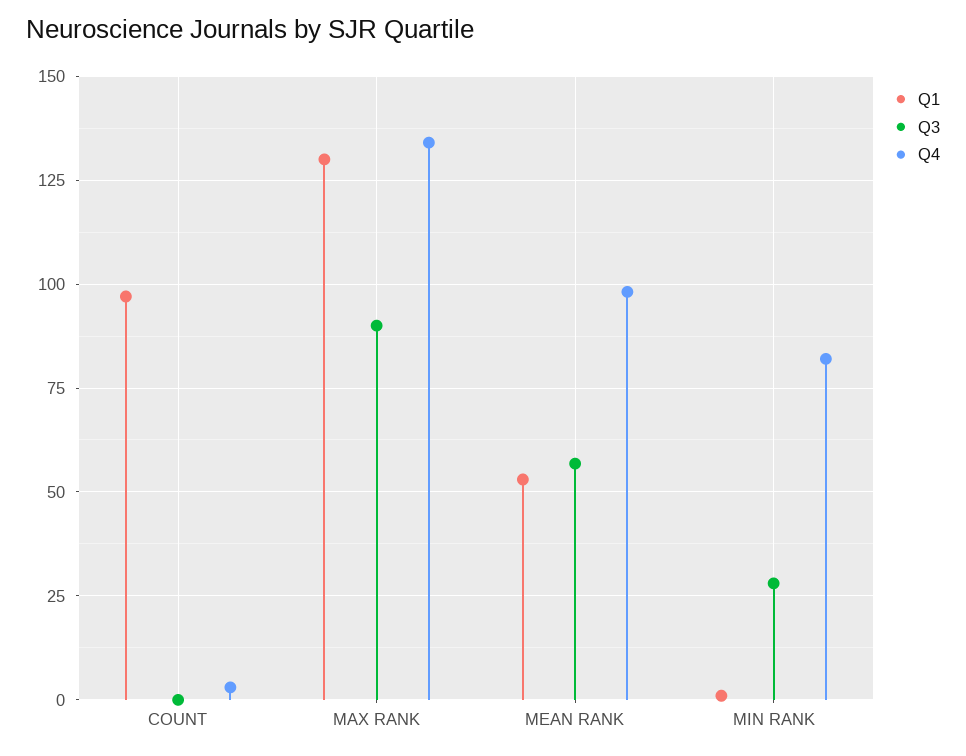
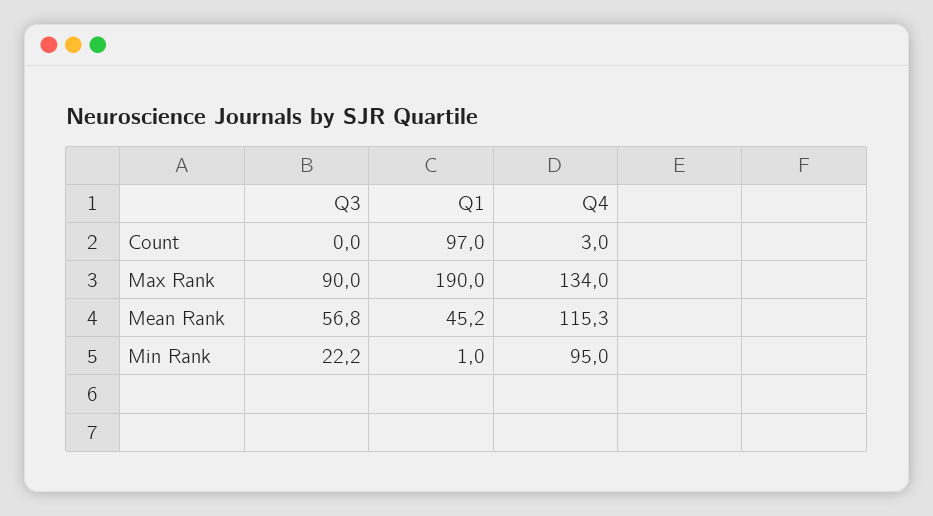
  {
    "Q1": {
      "COUNT": 97,
-     "MAX RANK": 130,
+     "MAX RANK": 190,
-     "MEAN RANK": 52.5,
+     "MEAN RANK": 45.2,
      "MIN RANK": 1
    },
    "Q3": {
      "COUNT": 0,
      "MAX RANK": 90,
      "MEAN RANK": 56.8,
-     "MIN RANK": 27.5
+     "MIN RANK": 22.2
    },
    "Q4": {
      "COUNT": 3,
      "MAX RANK": 134,
-     "MEAN RANK": 97.5,
+     "MEAN RANK": 115.3,
-     "MIN RANK": 82.5
+     "MIN RANK": 95
    }
  }

